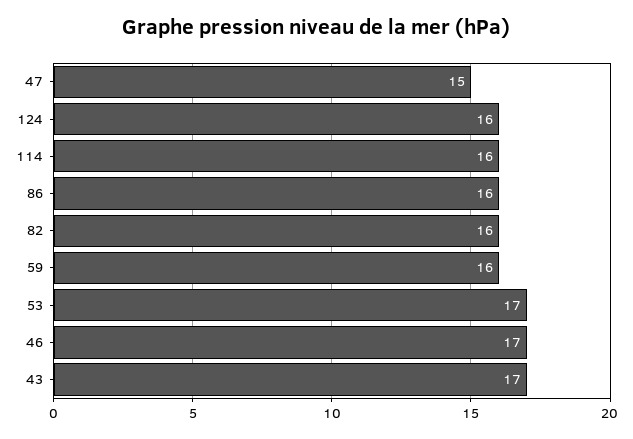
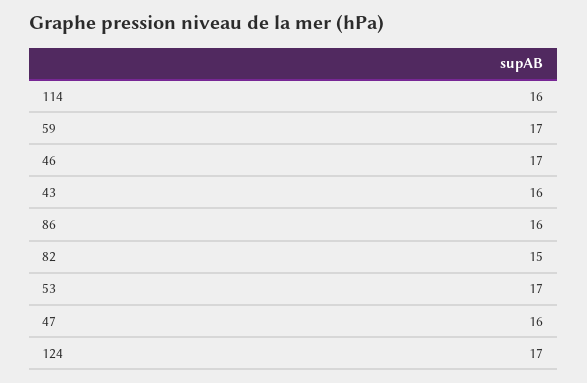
  {
-   "47": 15,
+   "47": 16,
-   "124": 16,
+   "124": 17,
    "114": 16,
    "86": 16,
-   "82": 16,
+   "82": 15,
-   "59": 16,
+   "59": 17,
    "53": 17,
    "46": 17,
-   "43": 17
+   "43": 16
  }

